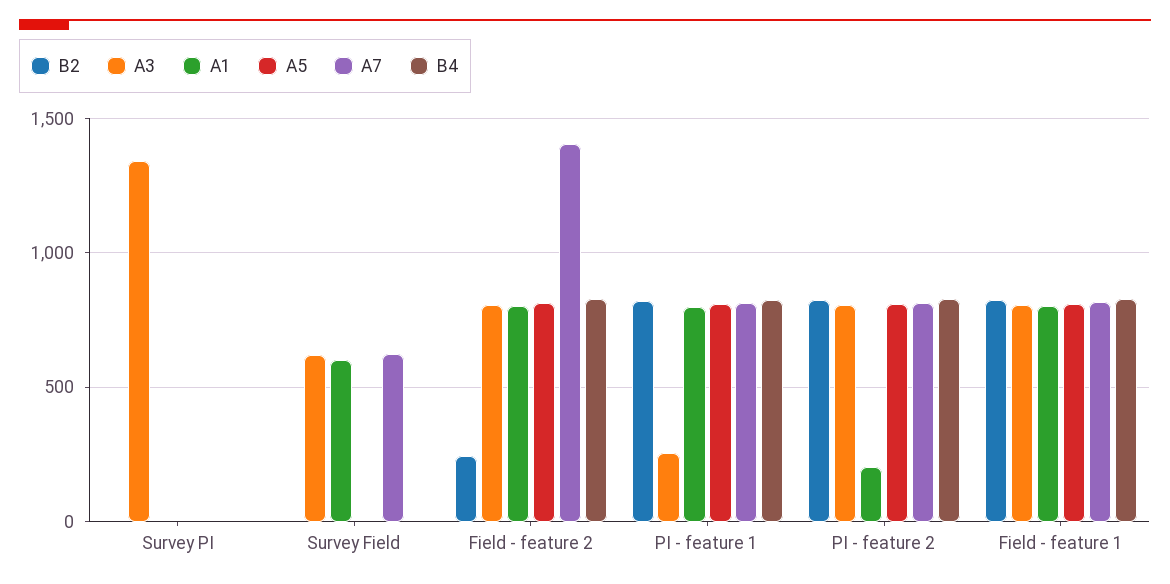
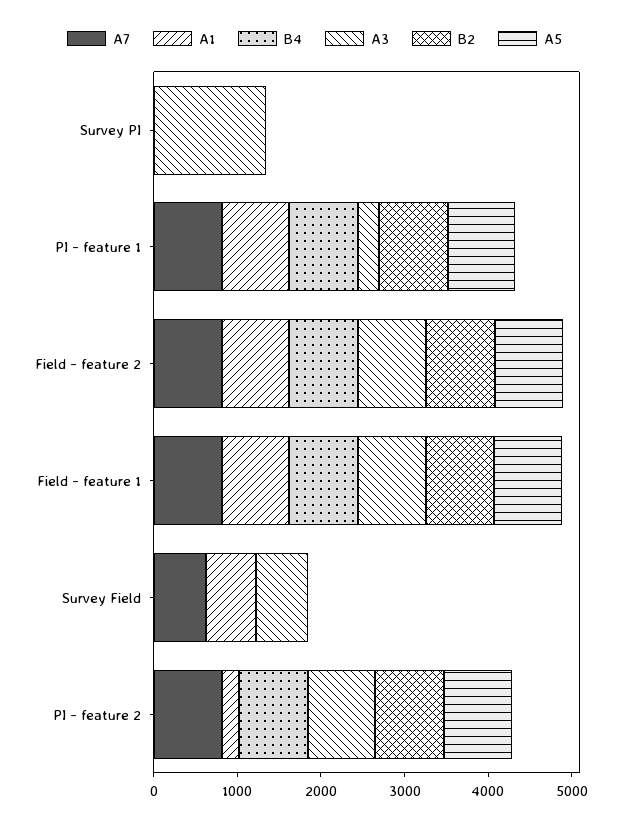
  {
    "B2": {
      "Survey PI": 0,
      "Survey Field": 0,
-     "Field - feature 2": 250,
+     "Field - feature 2": 800,
      "PI - feature 1": 800,
      "PI - feature 2": 800,
      "Field - feature 1": 800
    },
    "A3": {
      "Survey PI": 1350,
      "Survey Field": 600,
      "Field - feature 2": 800,
      "PI - feature 1": 250,
      "PI - feature 2": 800,
      "Field - feature 1": 800
    },
    "A1": {
      "Survey PI": 0,
      "Survey Field": 600,
      "Field - feature 2": 800,
      "PI - feature 1": 800,
      "PI - feature 2": 200,
      "Field - feature 1": 800
    },
    "A5": {
      "Survey PI": 0,
      "Survey Field": 0,
      "Field - feature 2": 800,
      "PI - feature 1": 800,
      "PI - feature 2": 800,
      "Field - feature 1": 800
    },
    "A7": {
      "Survey PI": 0,
      "Survey Field": 650,
-     "Field - feature 2": 1400,
+     "Field - feature 2": 800,
      "PI - feature 1": 800,
      "PI - feature 2": 800,
      "Field - feature 1": 800
    },
    "B4": {
      "Survey PI": 0,
      "Survey Field": 0,
      "Field - feature 2": 850,
      "PI - feature 1": 850,
      "PI - feature 2": 850,
      "Field - feature 1": 850
    }
  }

